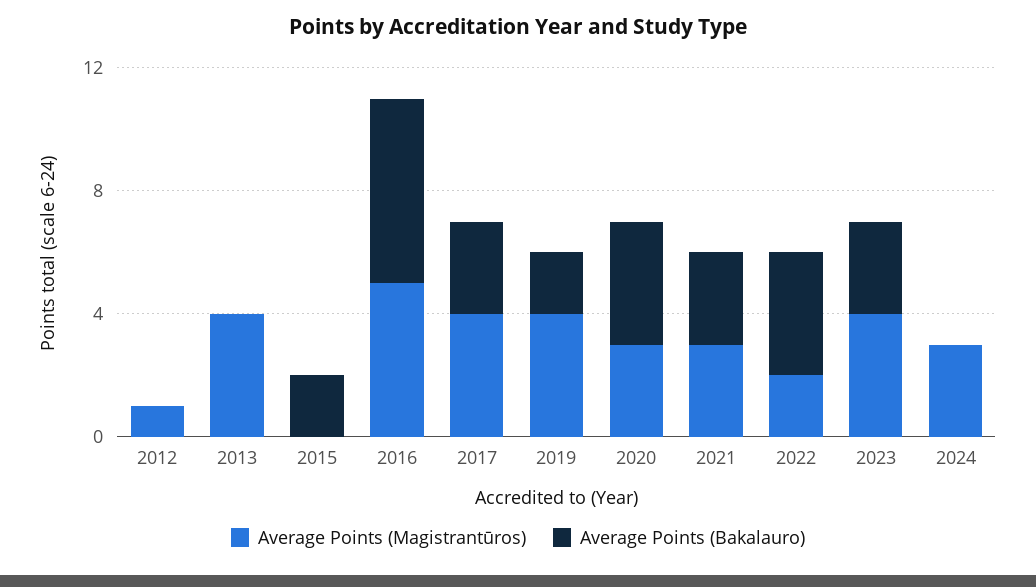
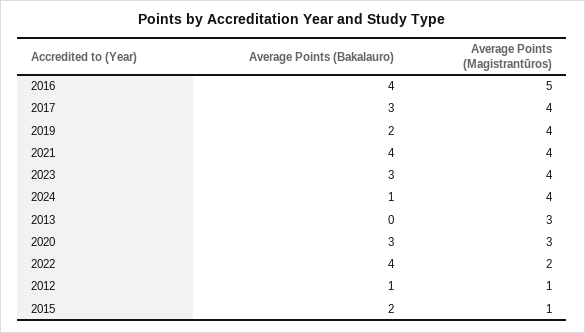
  {
    "Average Points (Magistrantūros)": {
      "2012": 1,
-     "2013": 4,
+     "2013": 3,
-     "2015": 0,
+     "2015": 1,
      "2016": 5,
      "2017": 4,
      "2019": 4,
      "2020": 3,
-     "2021": 3,
+     "2021": 4,
      "2022": 2,
      "2023": 4,
-     "2024": 3
+     "2024": 4
    },
    "Average Points (Bakalauro)": {
-     "2012": 0,
+     "2012": 1,
      "2013": 0,
      "2015": 2,
-     "2016": 6,
+     "2016": 4,
      "2017": 3,
      "2019": 2,
-     "2020": 4,
+     "2020": 3,
-     "2021": 3,
+     "2021": 4,
      "2022": 4,
      "2023": 3,
-     "2024": 0
+     "2024": 1
    }
  }

